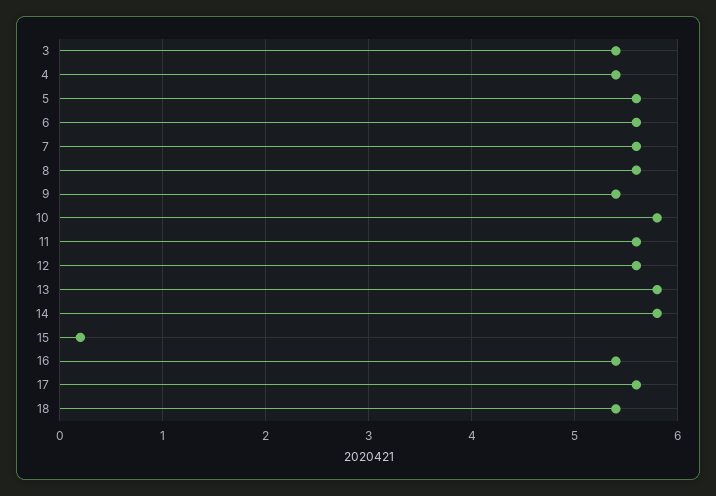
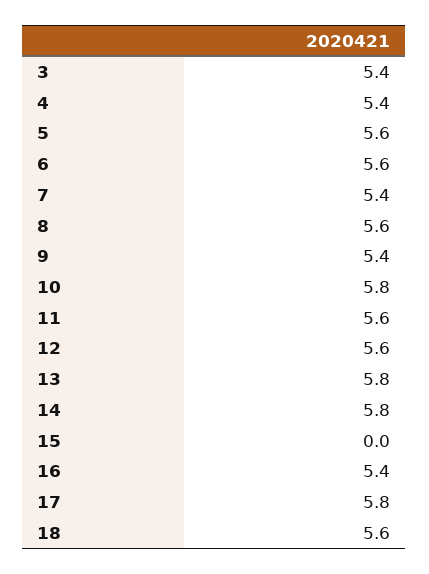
  {
    "3": 5.4,
    "4": 5.4,
    "5": 5.6,
    "6": 5.6,
-   "7": 5.6,
+   "7": 5.4,
    "8": 5.6,
    "9": 5.4,
    "10": 5.8,
    "11": 5.6,
    "12": 5.6,
    "13": 5.8,
    "14": 5.8,
-   "15": 0.2,
+   "15": 0,
    "16": 5.4,
-   "17": 5.6,
+   "17": 5.8,
-   "18": 5.4
+   "18": 5.6
  }

